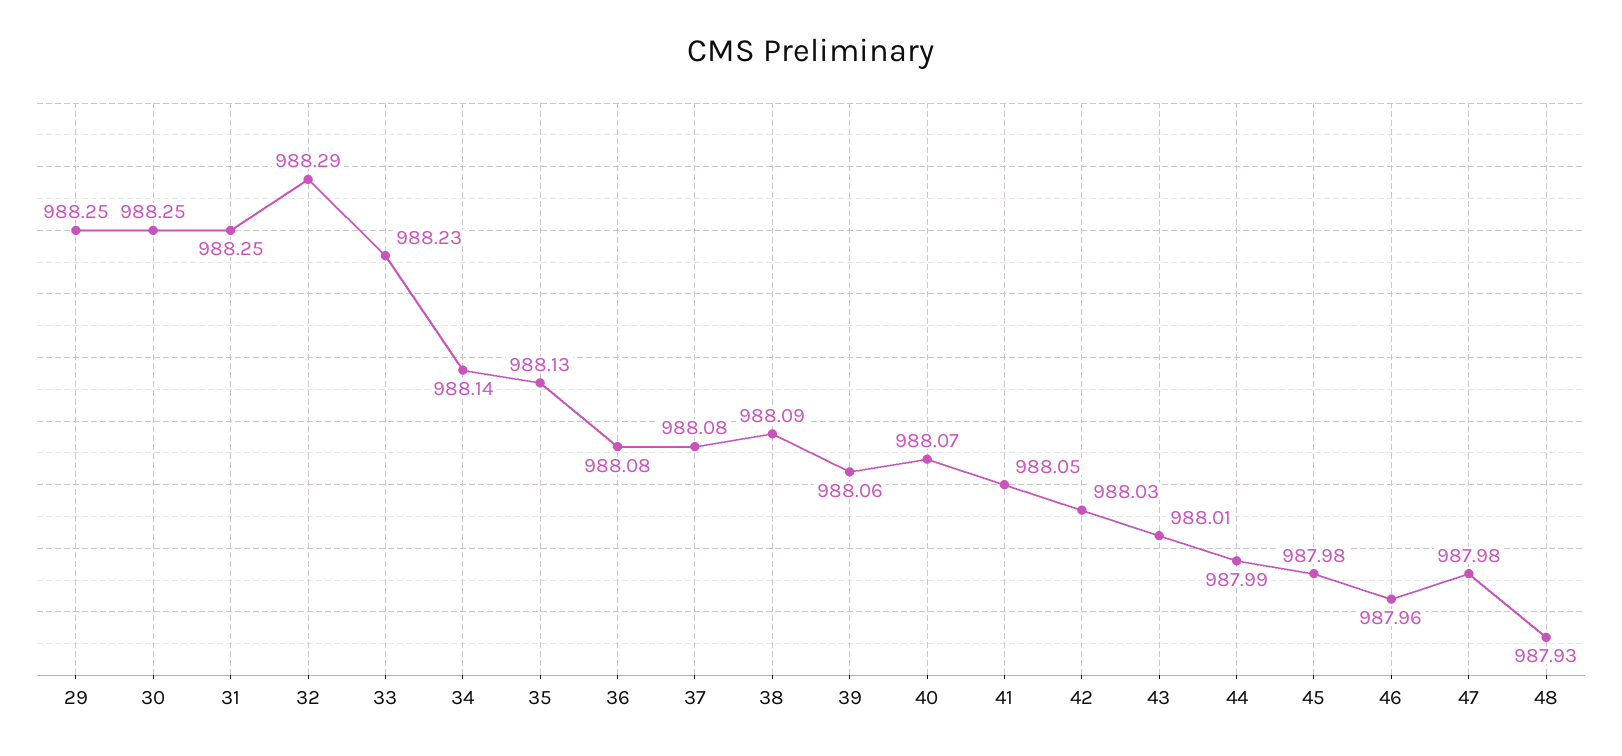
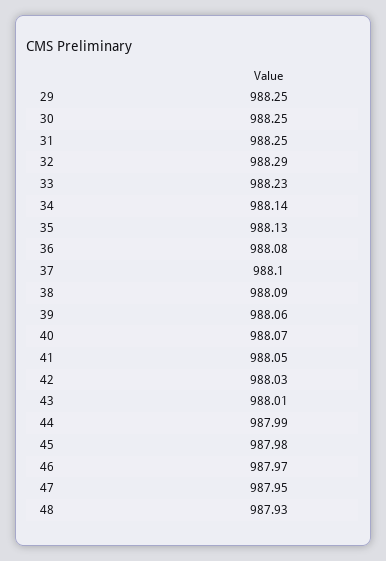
  {
    "29": 988.25,
    "30": 988.25,
    "31": 988.25,
    "32": 988.29,
    "33": 988.23,
    "34": 988.14,
    "35": 988.13,
    "36": 988.08,
-   "37": 988.08,
+   "37": 988.1,
    "38": 988.09,
    "39": 988.06,
    "40": 988.07,
    "41": 988.05,
    "42": 988.03,
    "43": 988.01,
    "44": 987.99,
    "45": 987.98,
-   "46": 987.96,
+   "46": 987.97,
-   "47": 987.98,
+   "47": 987.95,
    "48": 987.93
  }

